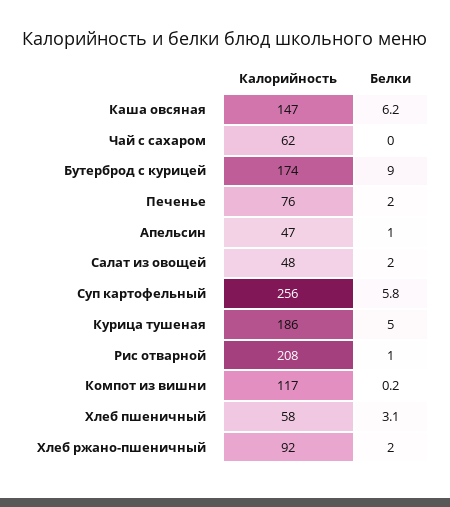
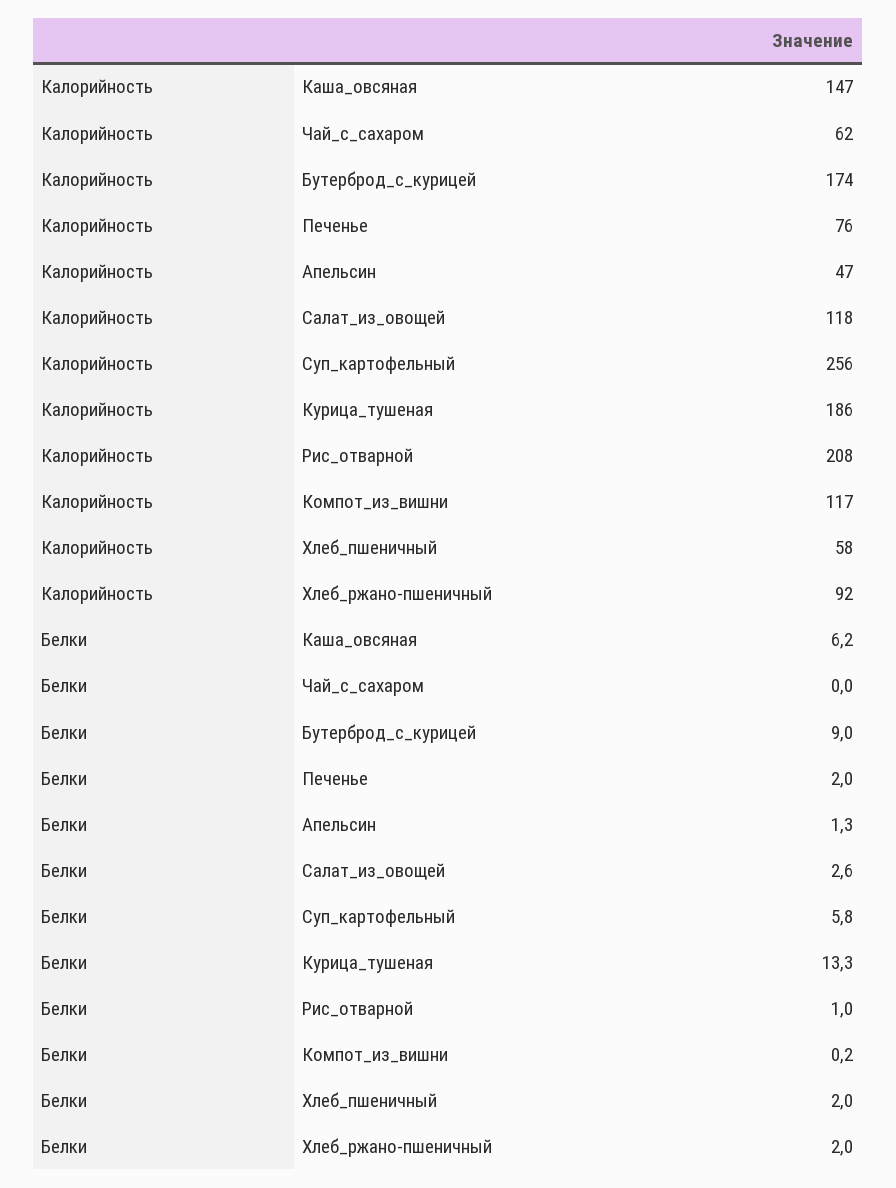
  {
    "Калорийность": {
      "Каша овсяная": 147,
      "Чай с сахаром": 62,
      "Бутерброд с курицей": 174,
      "Печенье": 76,
      "Апельсин": 47,
-     "Салат из овощей": 48,
+     "Салат из овощей": 118,
      "Суп картофельный": 256,
      "Курица тушеная": 186,
      "Рис отварной": 208,
      "Компот из вишни": 117,
      "Хлеб пшеничный": 58,
      "Хлеб ржано-пшеничный": 92
    },
    "Белки": {
      "Каша овсяная": 6.2,
      "Чай с сахаром": 0,
      "Бутерброд с курицей": 9,
      "Печенье": 2,
-     "Апельсин": 1,
+     "Апельсин": 1.3,
-     "Салат из овощей": 2,
+     "Салат из овощей": 2.6,
      "Суп картофельный": 5.8,
-     "Курица тушеная": 5,
+     "Курица тушеная": 13.3,
      "Рис отварной": 1,
      "Компот из вишни": 0.2,
-     "Хлеб пшеничный": 3.1,
+     "Хлеб пшеничный": 2,
      "Хлеб ржано-пшеничный": 2
    }
  }

